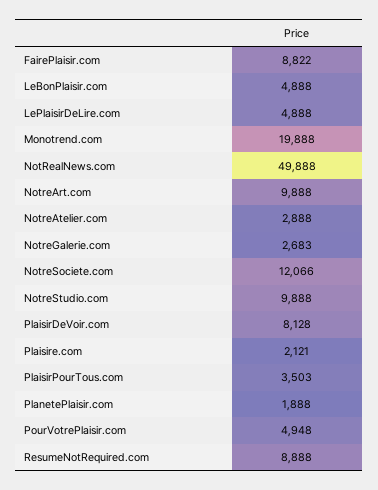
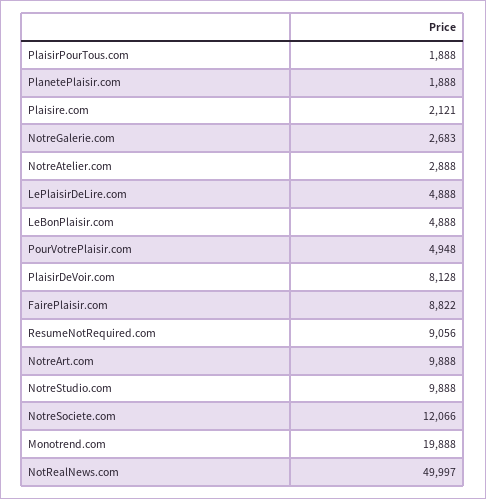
  {
    "FairePlaisir.com": 8822,
    "LeBonPlaisir.com": 4888,
    "LePlaisirDeLire.com": 4888,
    "Monotrend.com": 19888,
-   "NotRealNews.com": 49888,
+   "NotRealNews.com": 49997,
    "NotreArt.com": 9888,
    "NotreAtelier.com": 2888,
    "NotreGalerie.com": 2683,
    "NotreSociete.com": 12066,
    "NotreStudio.com": 9888,
    "PlaisirDeVoir.com": 8128,
    "Plaisire.com": 2121,
-   "PlaisirPourTous.com": 3503,
+   "PlaisirPourTous.com": 1888,
    "PlanetePlaisir.com": 1888,
    "PourVotrePlaisir.com": 4948,
-   "ResumeNotRequired.com": 8888
+   "ResumeNotRequired.com": 9056
  }

